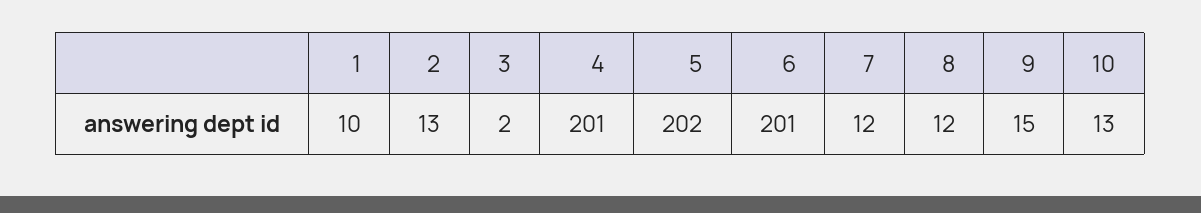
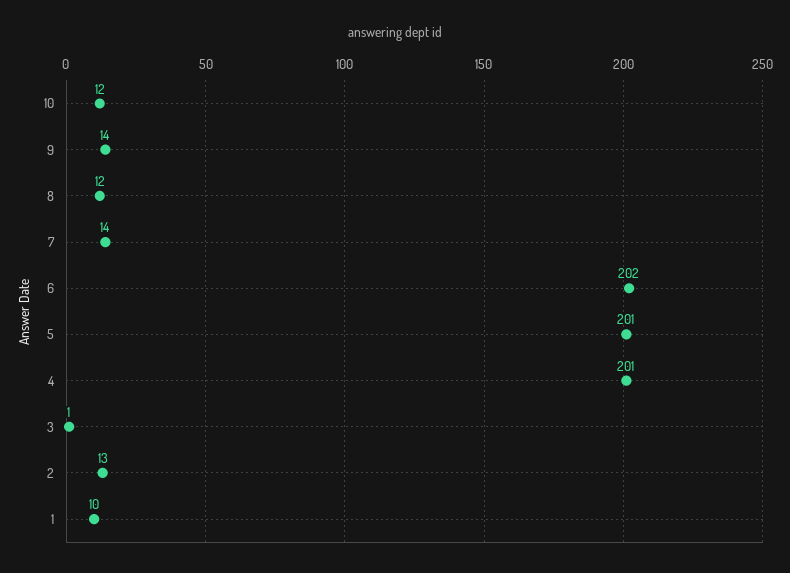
  {
    "1": 10,
    "2": 13,
-   "3": 2,
+   "3": 1,
    "4": 201,
-   "5": 202,
+   "5": 201,
-   "6": 201,
+   "6": 202,
-   "7": 12,
+   "7": 14,
    "8": 12,
-   "9": 15,
+   "9": 14,
-   "10": 13
+   "10": 12
  }

